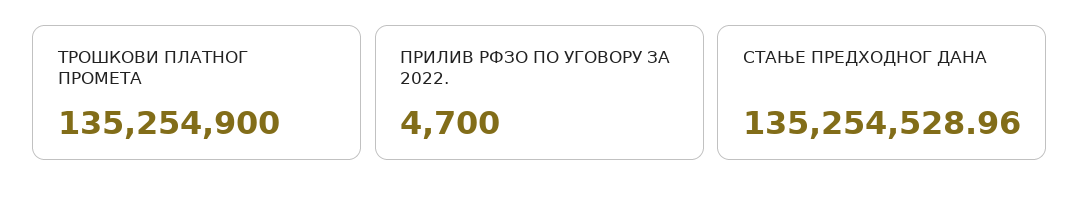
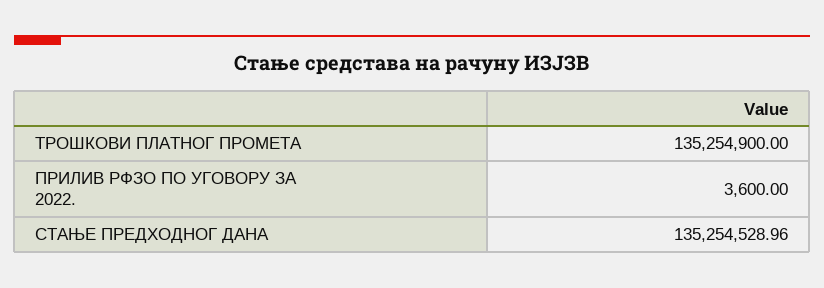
  {
    "ТРОШКОВИ ПЛАТНОГ ПРОМЕТА": 135254900,
-   "ПРИЛИВ РФЗО ПО УГОВОРУ ЗА 2022.": 4700,
+   "ПРИЛИВ РФЗО ПО УГОВОРУ ЗА 2022.": 3600,
    "СТАЊЕ ПРЕДХОДНОГ ДАНА": 135254528.96
  }

